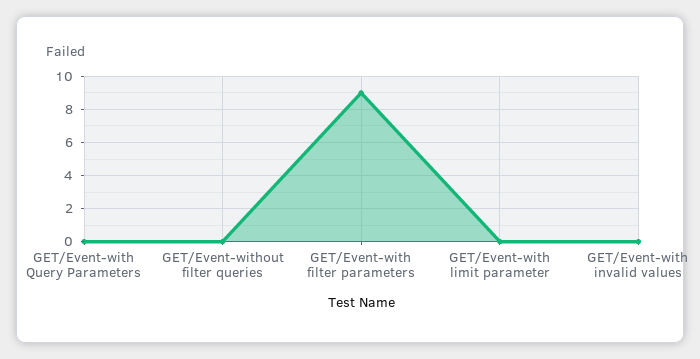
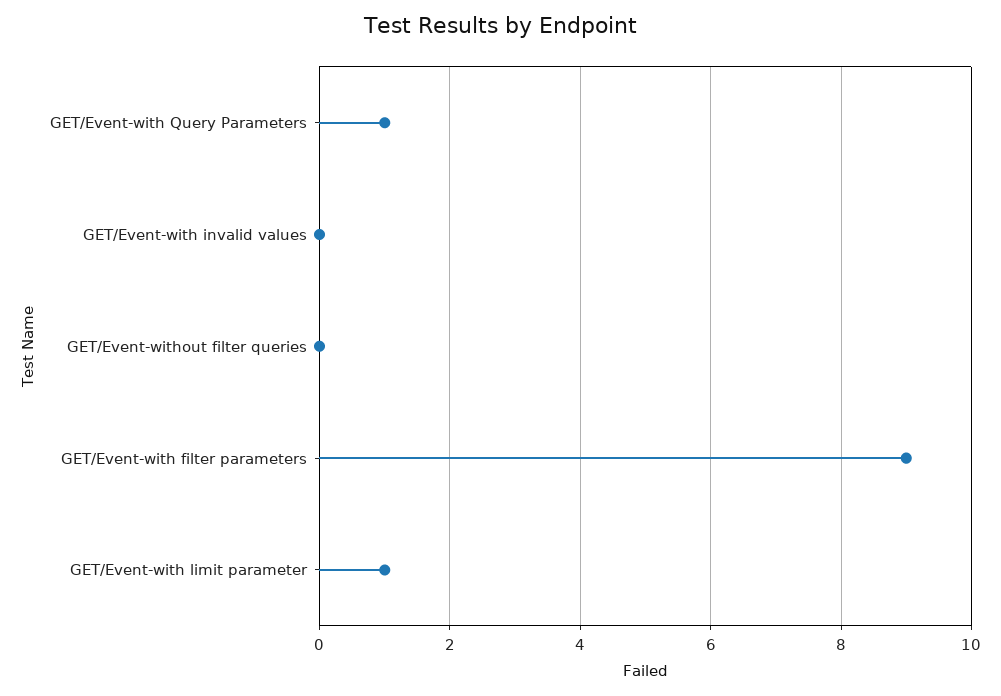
  {
-   "GET/Event-with Query Parameters": 0,
+   "GET/Event-with Query Parameters": 1,
    "GET/Event-without filter queries": 0,
    "GET/Event-with filter parameters": 9,
-   "GET/Event-with limit parameter": 0,
+   "GET/Event-with limit parameter": 1,
    "GET/Event-with invalid values": 0
  }

